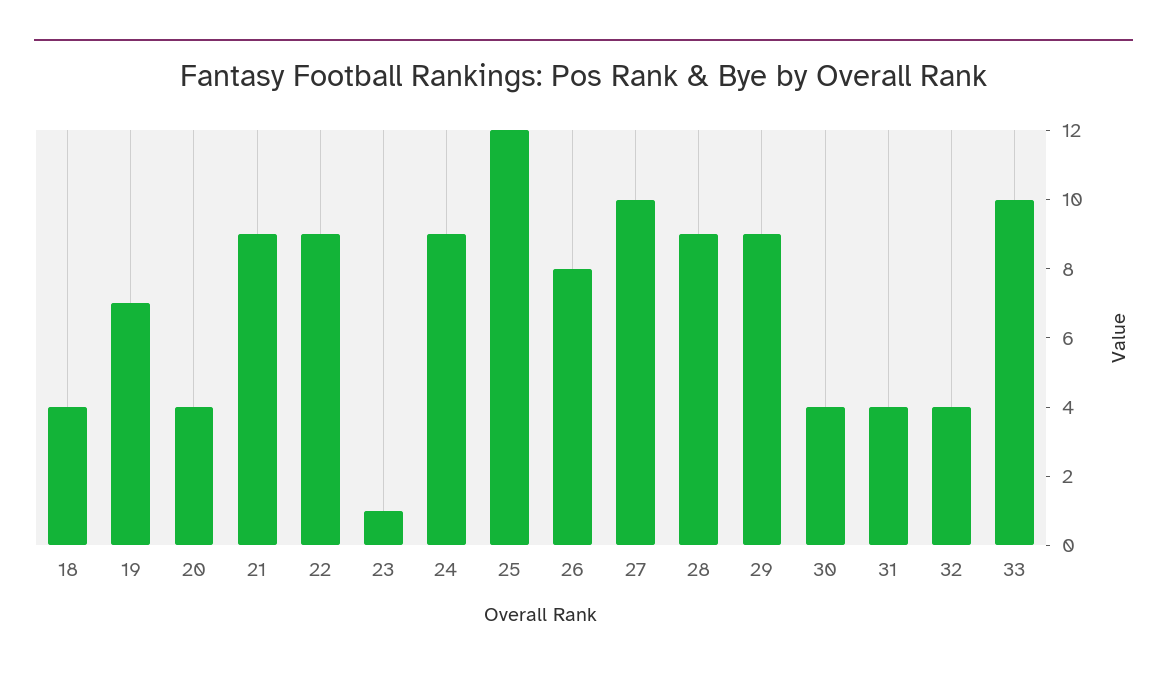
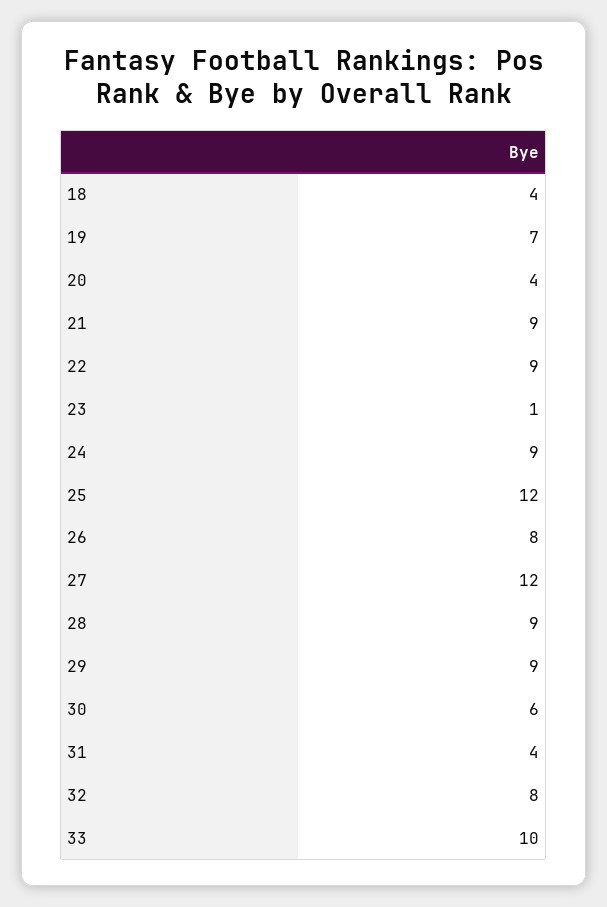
  {
    "18": 4,
    "19": 7,
    "20": 4,
    "21": 9,
    "22": 9,
    "23": 1,
    "24": 9,
    "25": 12,
    "26": 8,
-   "27": 10,
+   "27": 12,
    "28": 9,
    "29": 9,
-   "30": 4,
+   "30": 6,
    "31": 4,
-   "32": 4,
+   "32": 8,
    "33": 10
  }

